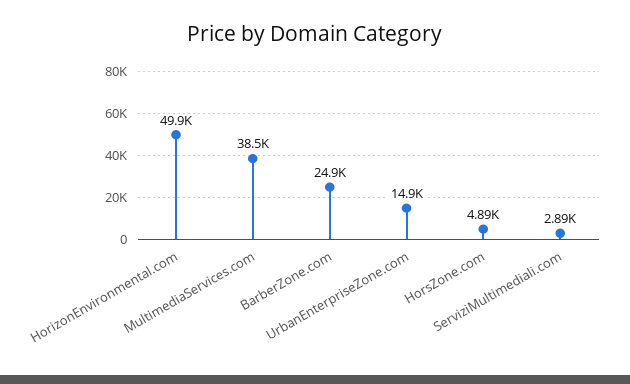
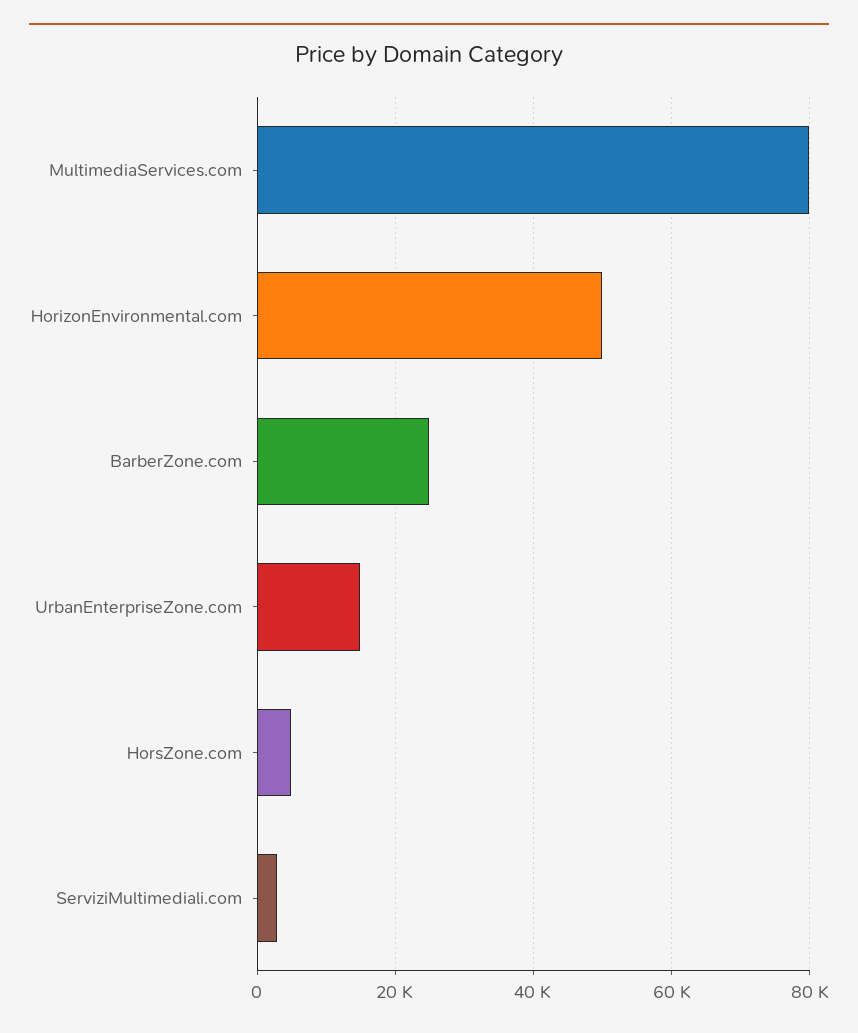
  {
    "HorizonEnvironmental.com": 49900,
-   "MultimediaServices.com": 38500,
+   "MultimediaServices.com": 80000,
    "BarberZone.com": 24900,
    "UrbanEnterpriseZone.com": 14900,
    "HorsZone.com": 4890,
    "ServiziMultimediali.com": 2890
  }

